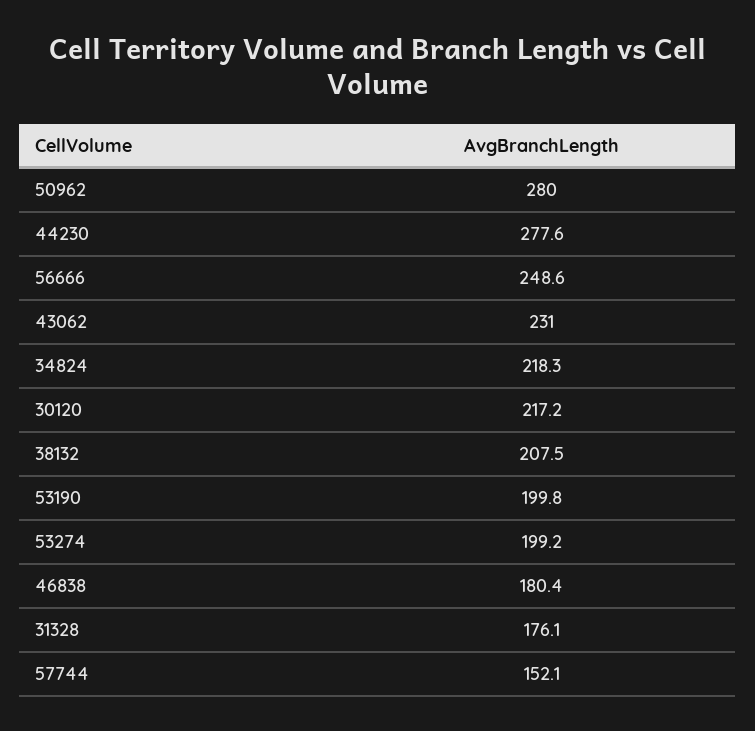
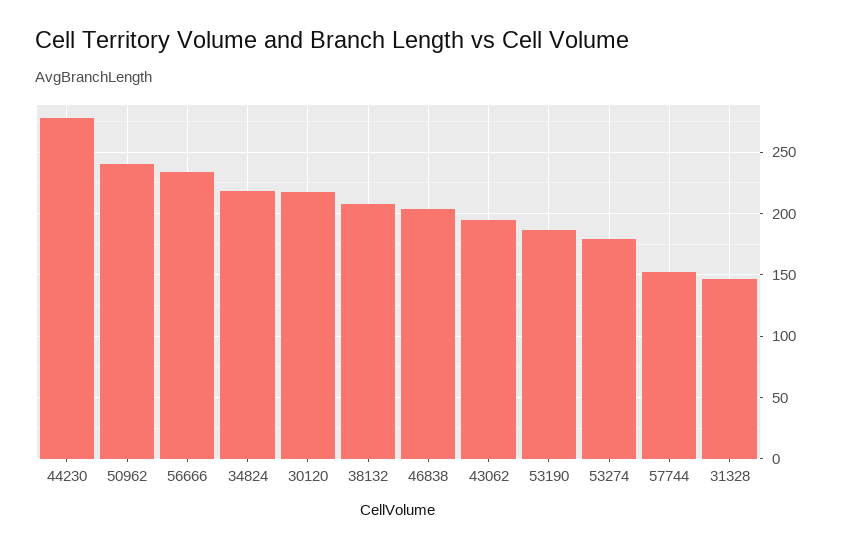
  {
-   "50962": 280,
+   "50962": 240,
    "44230": 277.6,
-   "56666": 248.6,
+   "56666": 235,
-   "43062": 231,
+   "43062": 195,
    "34824": 218.3,
    "30120": 217.2,
    "38132": 207.5,
-   "53190": 199.8,
+   "53190": 185,
-   "53274": 199.2,
+   "53274": 180,
-   "46838": 180.4,
+   "46838": 205,
-   "31328": 176.1,
+   "31328": 145,
    "57744": 152.1
  }

